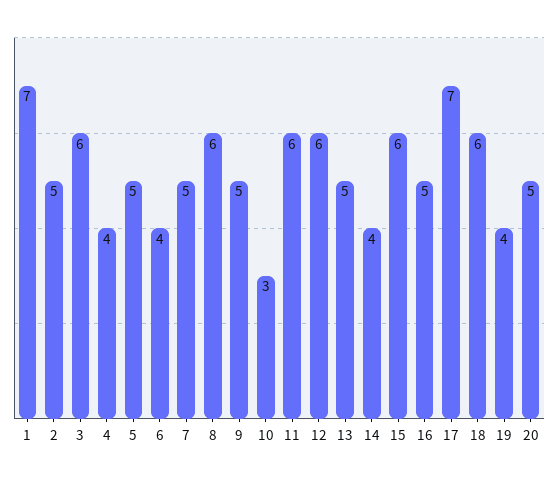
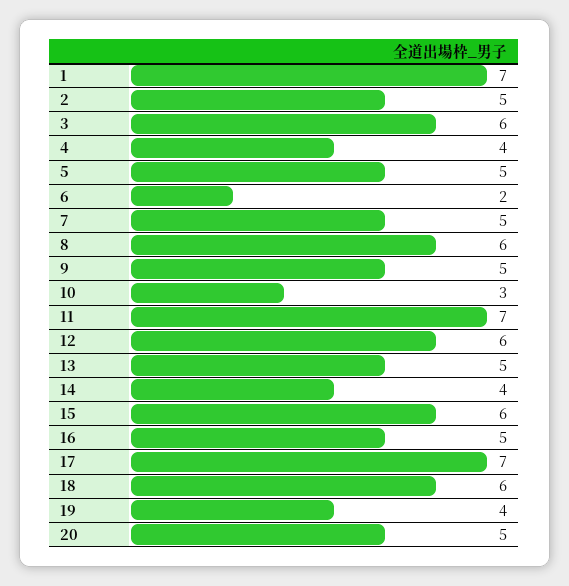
  {
    "1": 7,
    "2": 5,
    "3": 6,
    "4": 4,
    "5": 5,
-   "6": 4,
+   "6": 2,
    "7": 5,
    "8": 6,
    "9": 5,
    "10": 3,
-   "11": 6,
+   "11": 7,
    "12": 6,
    "13": 5,
    "14": 4,
    "15": 6,
    "16": 5,
    "17": 7,
    "18": 6,
    "19": 4,
    "20": 5
  }

